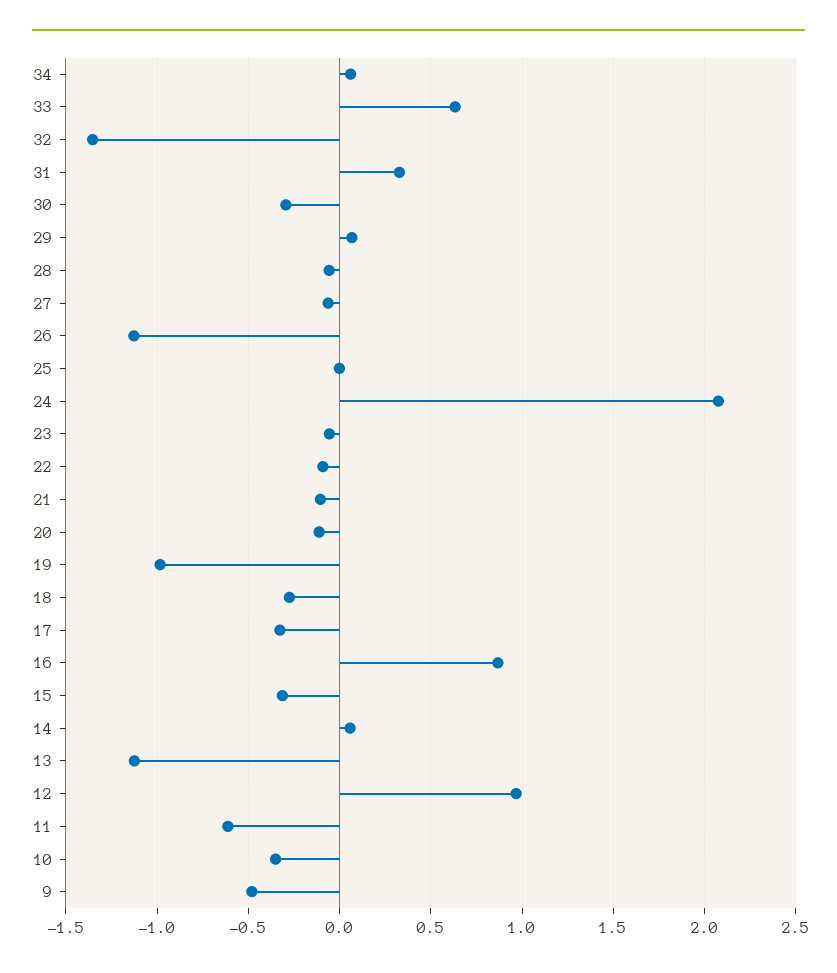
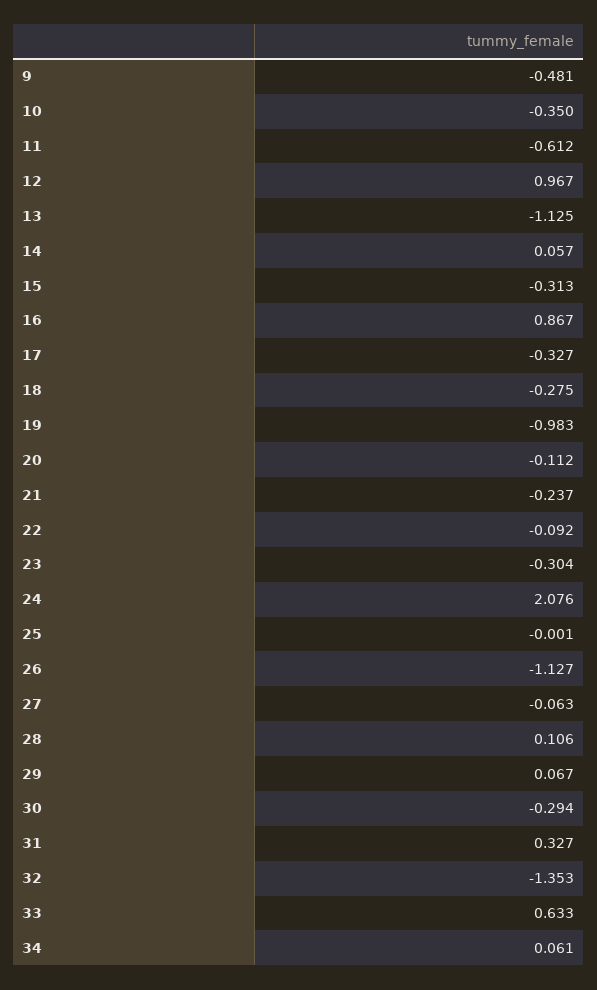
  {
    "34": 0.061,
    "33": 0.633,
    "32": -1.353,
    "31": 0.327,
    "30": -0.294,
    "29": 0.067,
-   "28": -0.05,
+   "28": 0.106,
    "27": -0.063,
    "26": -1.127,
    "25": -0.001,
    "24": 2.076,
-   "23": -0.05,
+   "23": -0.304,
    "22": -0.092,
-   "21": -0.1,
+   "21": -0.237,
    "20": -0.112,
    "19": -0.983,
    "18": -0.275,
    "17": -0.327,
    "16": 0.867,
    "15": -0.313,
    "14": 0.057,
    "13": -1.125,
    "12": 0.967,
    "11": -0.612,
    "10": -0.35,
    "9": -0.481
  }

